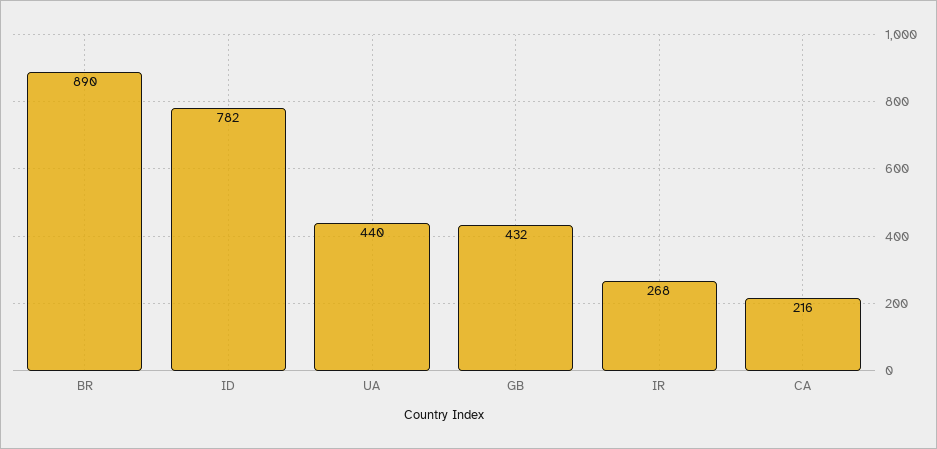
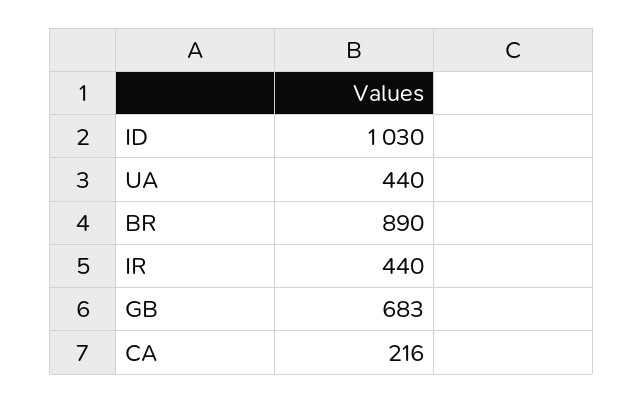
  {
    "BR": 890,
-   "ID": 782,
+   "ID": 1030,
    "UA": 440,
-   "GB": 432,
+   "GB": 683,
-   "IR": 268,
+   "IR": 440,
    "CA": 216
  }

